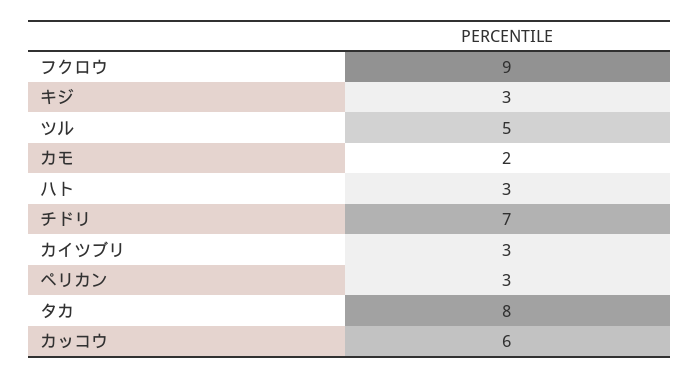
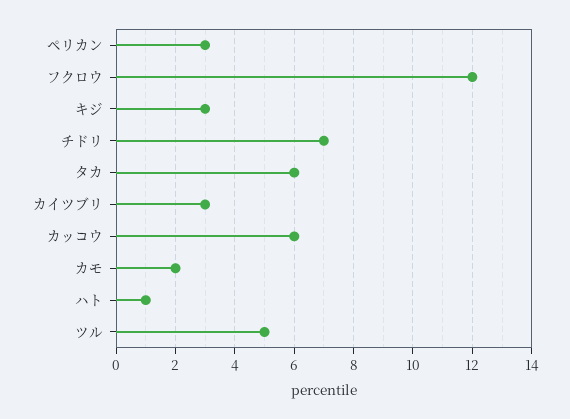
  {
-   "フクロウ": 9,
+   "フクロウ": 12,
    "キジ": 3,
    "ツル": 5,
    "カモ": 2,
-   "ハト": 3,
+   "ハト": 1,
    "チドリ": 7,
    "カイツブリ": 3,
    "ペリカン": 3,
-   "タカ": 8,
+   "タカ": 6,
    "カッコウ": 6
  }

